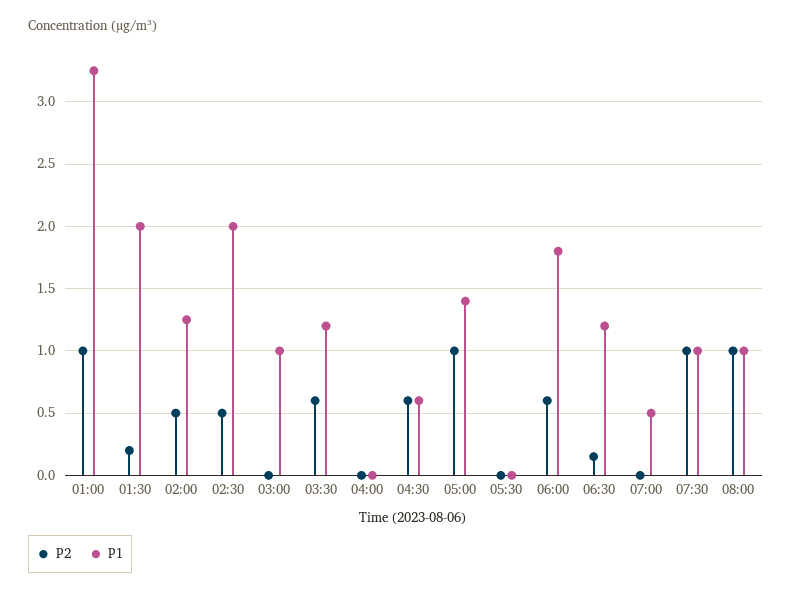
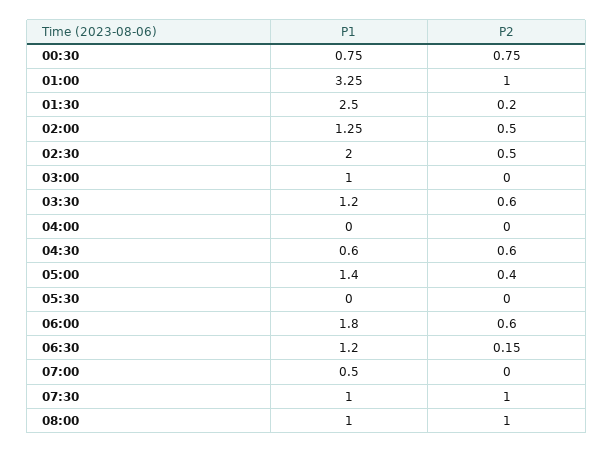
  {
    "P2": {
      "01:00": 1,
      "01:30": 0.2,
      "02:00": 0.5,
      "02:30": 0.5,
      "03:00": 0,
      "03:30": 0.6,
      "04:00": 0,
      "04:30": 0.6,
-     "05:00": 1,
+     "05:00": 0.4,
      "05:30": 0,
      "06:00": 0.6,
      "06:30": 0.15,
      "07:00": 0,
      "07:30": 1,
-     "08:00": 1
+     "08:00": 1,
+     "00:30": 0.75
    },
    "P1": {
      "01:00": 3.25,
-     "01:30": 2,
+     "01:30": 2.5,
      "02:00": 1.25,
      "02:30": 2,
      "03:00": 1,
      "03:30": 1.2,
      "04:00": 0,
      "04:30": 0.6,
      "05:00": 1.4,
      "05:30": 0,
      "06:00": 1.8,
      "06:30": 1.2,
      "07:00": 0.5,
      "07:30": 1,
-     "08:00": 1
+     "08:00": 1,
+     "00:30": 0.75
    }
  }

